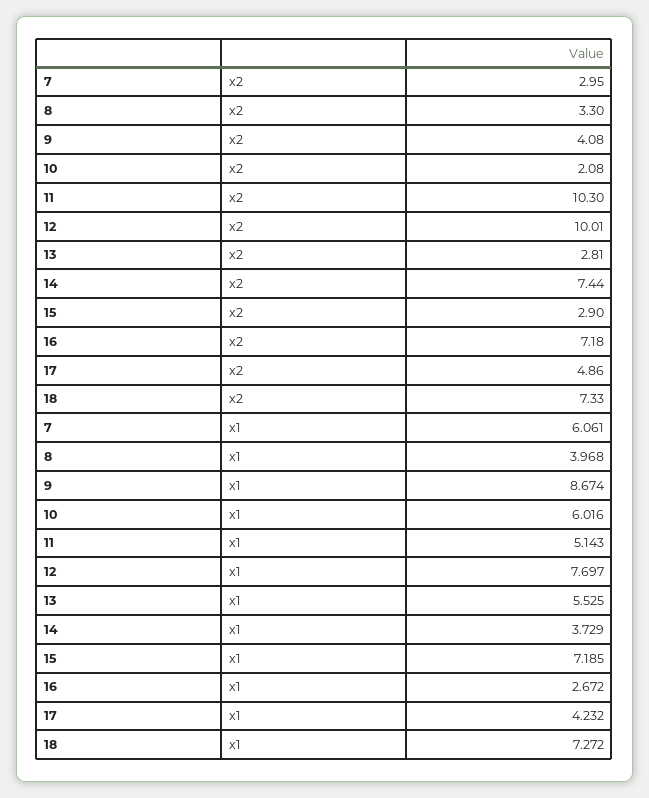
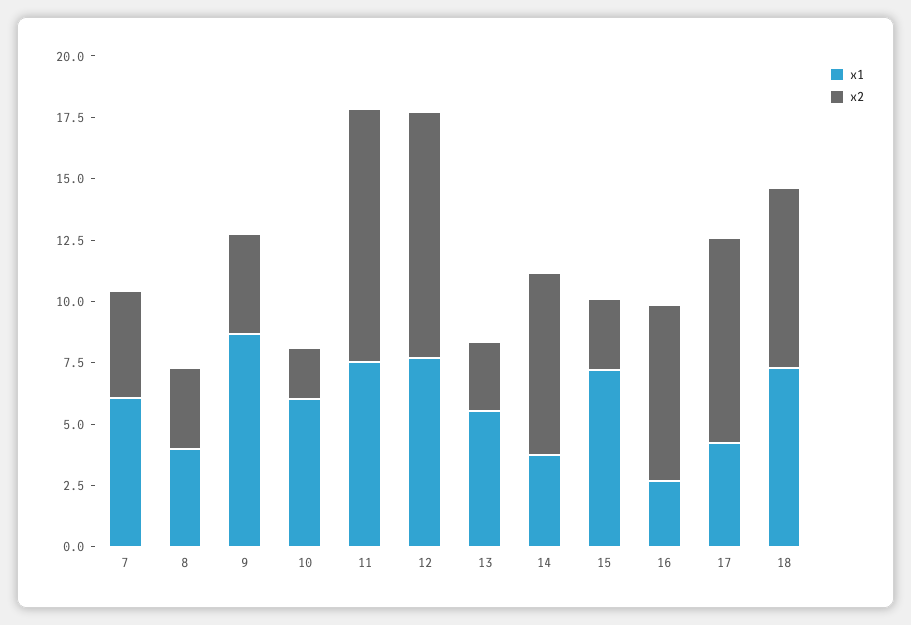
  {
    "x2": {
-     "7": 2.95,
+     "7": 4.5,
      "8": 3.3,
      "9": 4.08,
      "10": 2.08,
      "11": 10.3,
      "12": 10.01,
      "13": 2.81,
      "14": 7.44,
      "15": 2.9,
      "16": 7.18,
-     "17": 4.86,
+     "17": 8.5,
      "18": 7.33
    },
    "x1": {
      "7": 6.061,
      "8": 3.968,
      "9": 8.674,
      "10": 6.016,
-     "11": 5.143,
+     "11": 7.5,
      "12": 7.697,
      "13": 5.525,
      "14": 3.729,
      "15": 7.185,
      "16": 2.672,
      "17": 4.232,
      "18": 7.272
    }
  }

